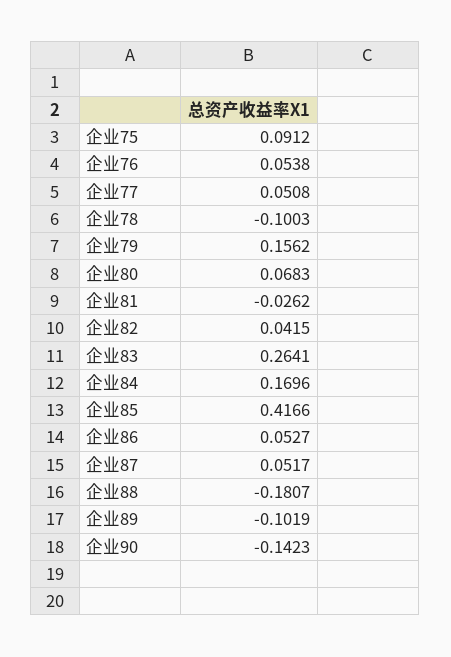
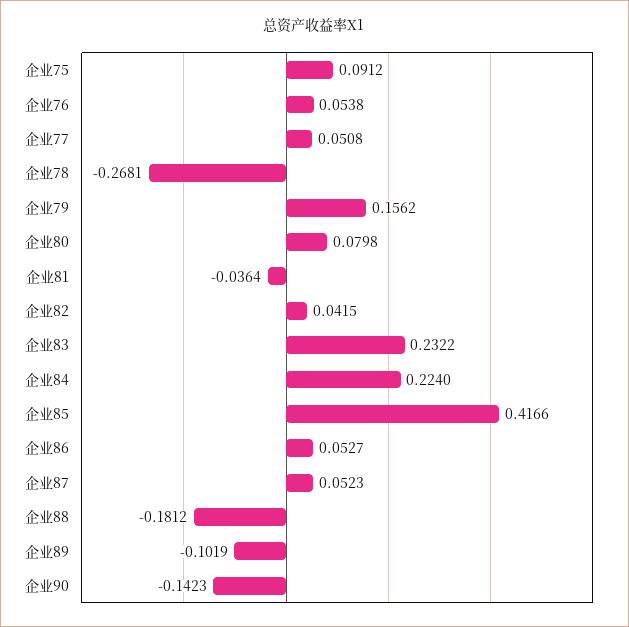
  {
    "企业75": 0.0912,
    "企业76": 0.0538,
    "企业77": 0.0508,
-   "企业78": -0.1003,
+   "企业78": -0.2681,
    "企业79": 0.1562,
-   "企业80": 0.0683,
+   "企业80": 0.0798,
-   "企业81": -0.0262,
+   "企业81": -0.0364,
    "企业82": 0.0415,
-   "企业83": 0.2641,
+   "企业83": 0.2322,
-   "企业84": 0.1696,
+   "企业84": 0.224,
    "企业85": 0.4166,
    "企业86": 0.0527,
-   "企业87": 0.0517,
+   "企业87": 0.0523,
-   "企业88": -0.1807,
+   "企业88": -0.1812,
    "企业89": -0.1019,
    "企业90": -0.1423
  }

